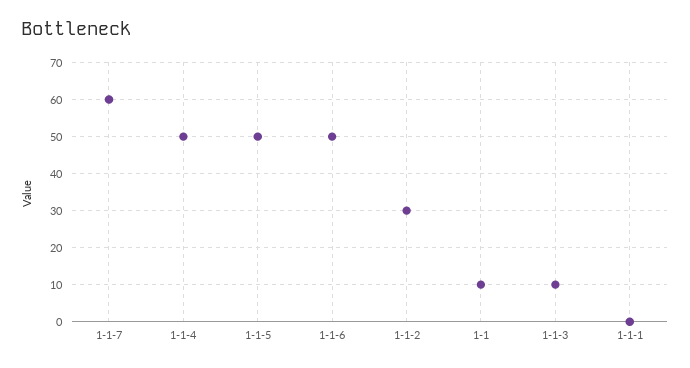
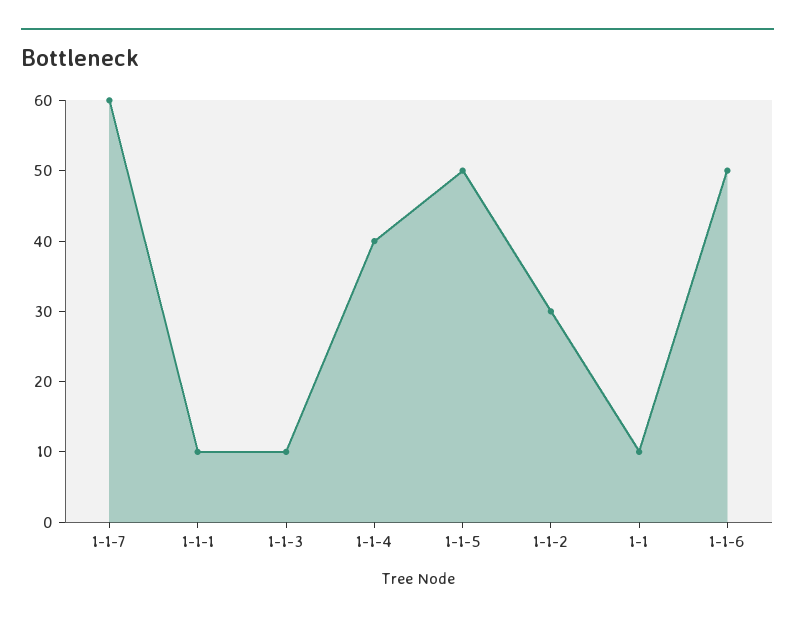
  {
    "1-1-7": 60,
-   "1-1-4": 50,
+   "1-1-4": 40,
    "1-1-5": 50,
    "1-1-6": 50,
    "1-1-2": 30,
    "1-1": 10,
    "1-1-3": 10,
-   "1-1-1": 0
+   "1-1-1": 10
  }

